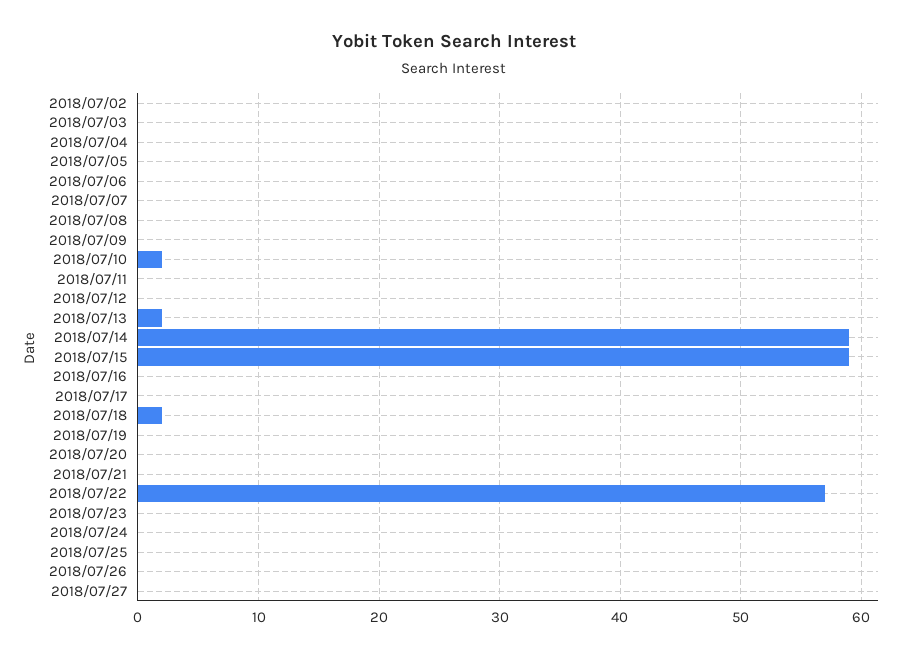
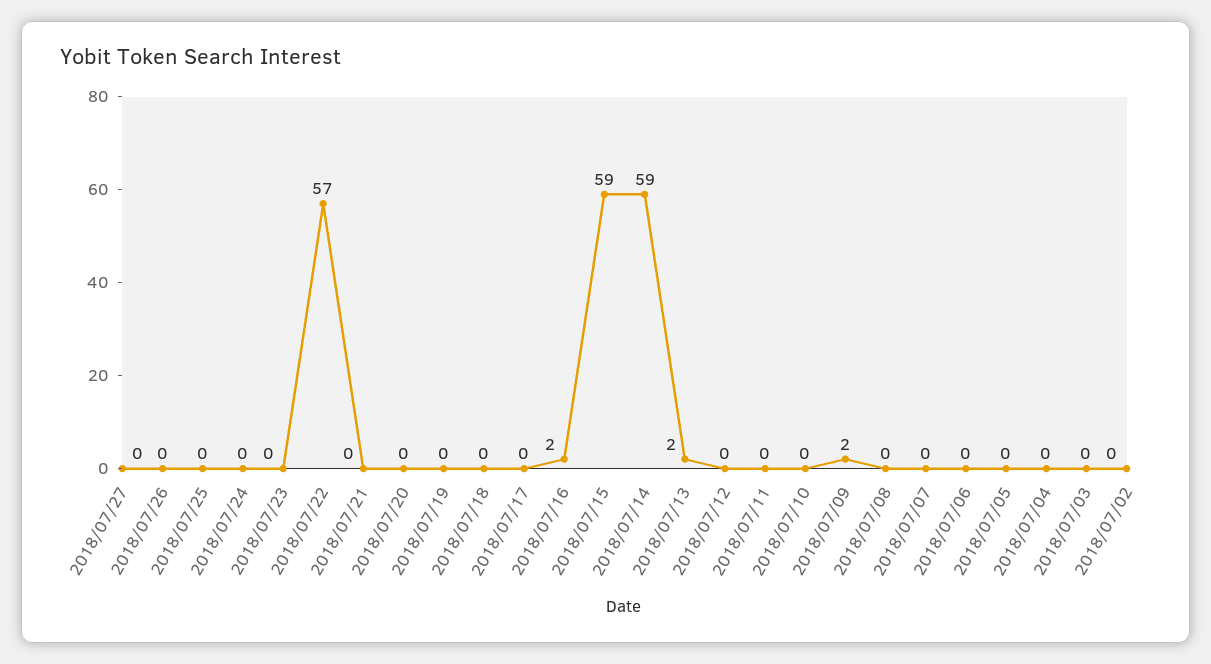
  {
    "2018/07/02": 0,
    "2018/07/03": 0,
    "2018/07/04": 0,
    "2018/07/05": 0,
    "2018/07/06": 0,
    "2018/07/07": 0,
    "2018/07/08": 0,
-   "2018/07/09": 0,
+   "2018/07/09": 2,
-   "2018/07/10": 2,
+   "2018/07/10": 0,
    "2018/07/11": 0,
    "2018/07/12": 0,
    "2018/07/13": 2,
    "2018/07/14": 59,
    "2018/07/15": 59,
-   "2018/07/16": 0,
+   "2018/07/16": 2,
    "2018/07/17": 0,
-   "2018/07/18": 2,
+   "2018/07/18": 0,
    "2018/07/19": 0,
    "2018/07/20": 0,
    "2018/07/21": 0,
    "2018/07/22": 57,
    "2018/07/23": 0,
    "2018/07/24": 0,
    "2018/07/25": 0,
    "2018/07/26": 0,
    "2018/07/27": 0
  }

